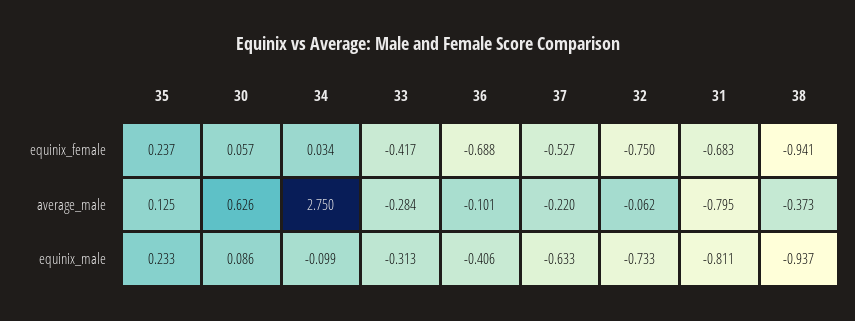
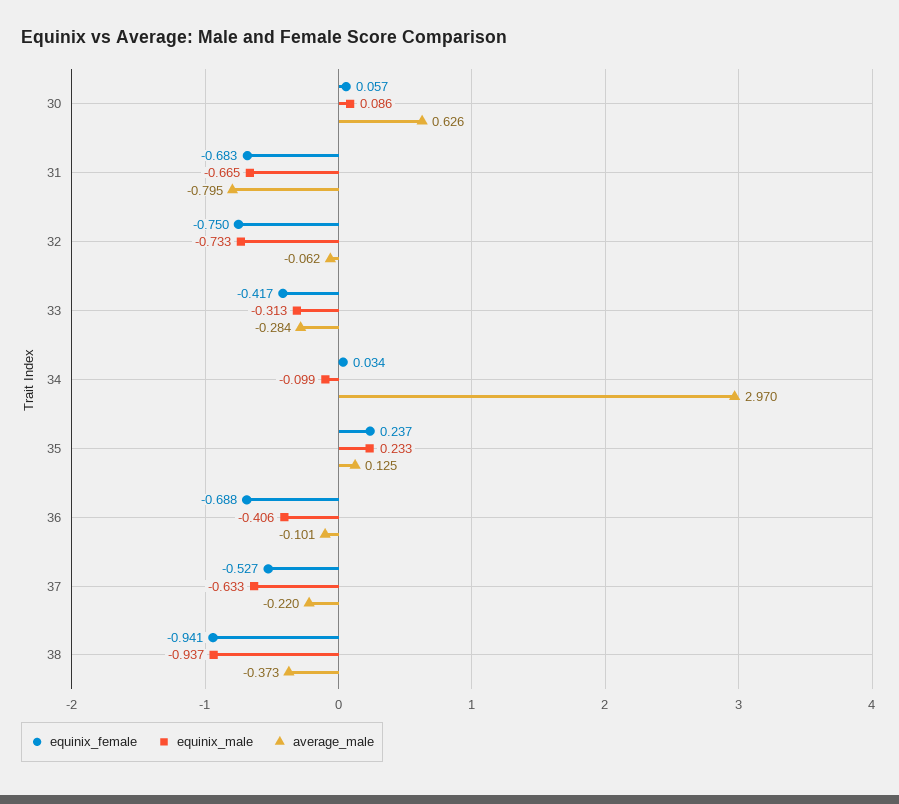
  {
    "equinix_female": {
      "35": 0.237,
      "30": 0.057,
      "34": 0.034,
      "33": -0.417,
      "36": -0.688,
      "37": -0.527,
      "32": -0.75,
      "31": -0.683,
      "38": -0.941
    },
    "average_male": {
      "35": 0.125,
      "30": 0.626,
-     "34": 2.75,
+     "34": 2.97,
      "33": -0.284,
      "36": -0.101,
      "37": -0.22,
      "32": -0.062,
      "31": -0.795,
      "38": -0.373
    },
    "equinix_male": {
      "35": 0.233,
      "30": 0.086,
      "34": -0.099,
      "33": -0.313,
      "36": -0.406,
      "37": -0.633,
      "32": -0.733,
-     "31": -0.811,
+     "31": -0.665,
      "38": -0.937
    }
  }

